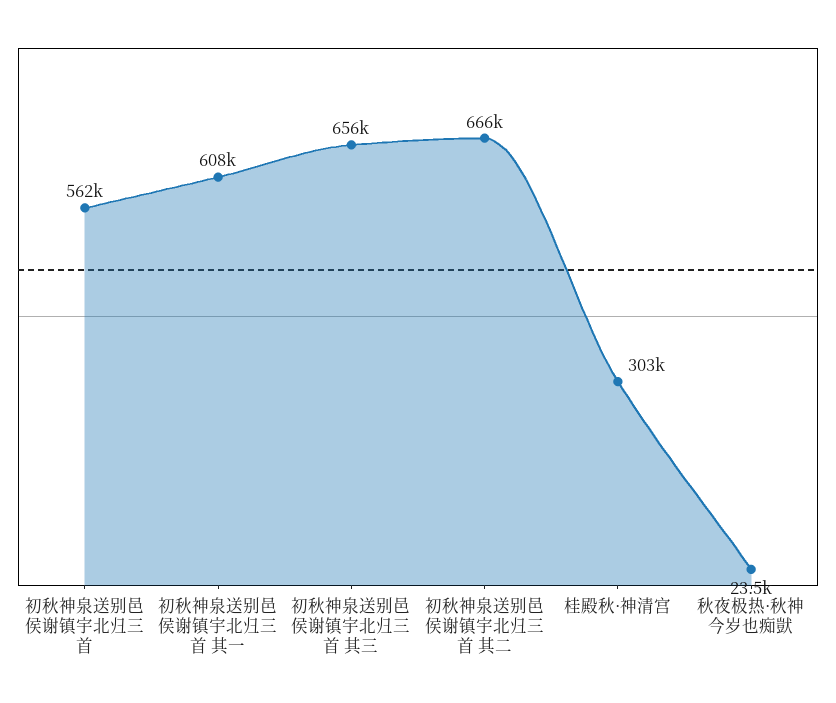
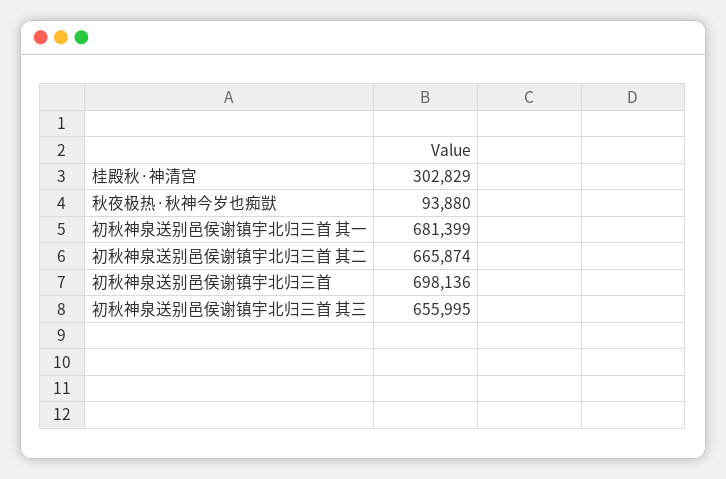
  {
-   "初秋神泉送别邑侯谢镇宇北归三首": 562000,
+   "初秋神泉送别邑侯谢镇宇北归三首": 698136,
-   "初秋神泉送别邑侯谢镇宇北归三首 其一": 608000,
+   "初秋神泉送别邑侯谢镇宇北归三首 其一": 681399,
    "初秋神泉送别邑侯谢镇宇北归三首 其三": 655995,
    "初秋神泉送别邑侯谢镇宇北归三首 其二": 665874,
    "桂殿秋·神清宫": 302829,
-   "秋夜极热·秋神今岁也痴獃": 23500
+   "秋夜极热·秋神今岁也痴獃": 93880
  }

